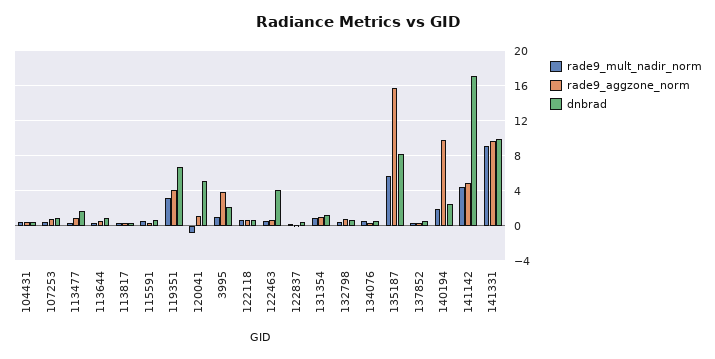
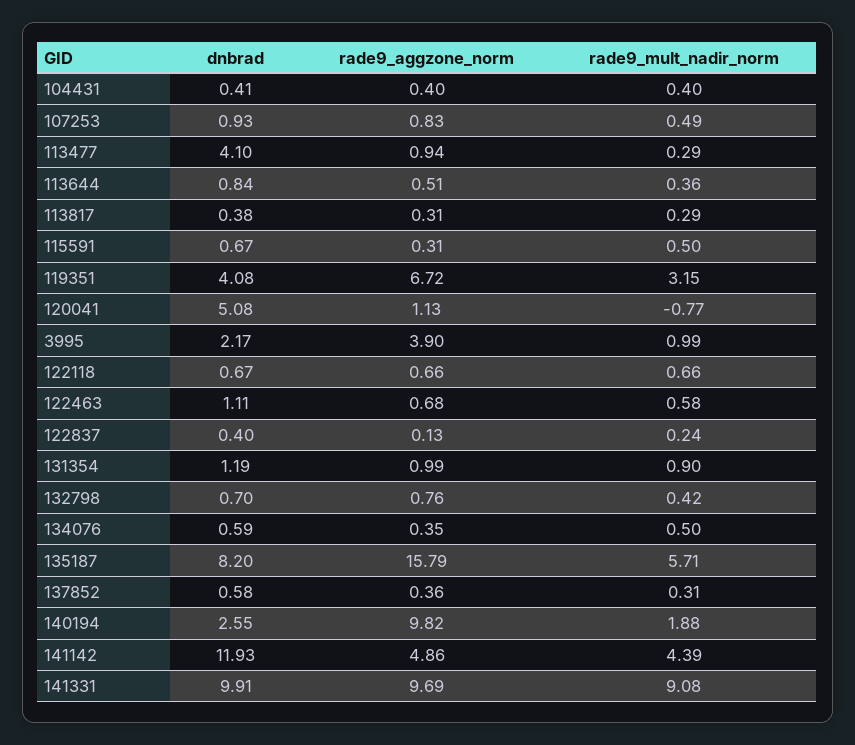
  {
    "rade9_mult_nadir_norm": {
      "104431": 0.4,
      "107253": 0.49,
      "113477": 0.29,
      "113644": 0.36,
      "113817": 0.29,
      "115591": 0.5,
      "119351": 3.15,
      "120041": -0.77,
      "3995": 0.99,
      "122118": 0.66,
      "122463": 0.58,
      "122837": 0.24,
      "131354": 0.9,
      "132798": 0.42,
      "134076": 0.5,
      "135187": 5.71,
      "137852": 0.31,
      "140194": 1.88,
      "141142": 4.39,
      "141331": 9.08
    },
    "rade9_aggzone_norm": {
      "104431": 0.4,
      "107253": 0.83,
      "113477": 0.94,
      "113644": 0.51,
      "113817": 0.31,
      "115591": 0.31,
-     "119351": 4,
+     "119351": 6.72,
      "120041": 1.13,
      "3995": 3.9,
      "122118": 0.66,
      "122463": 0.68,
      "122837": 0.13,
      "131354": 0.99,
      "132798": 0.76,
      "134076": 0.35,
      "135187": 15.79,
      "137852": 0.36,
      "140194": 9.82,
      "141142": 4.86,
      "141331": 9.69
    },
    "dnbrad": {
      "104431": 0.41,
      "107253": 0.93,
-     "113477": 2,
+     "113477": 4.1,
      "113644": 0.84,
      "113817": 0.38,
      "115591": 0.67,
-     "119351": 7,
+     "119351": 4.08,
      "120041": 5.08,
      "3995": 2.17,
      "122118": 0.67,
-     "122463": 4,
+     "122463": 1.11,
      "122837": 0.4,
      "131354": 1.19,
      "132798": 0.7,
      "134076": 0.59,
      "135187": 8.2,
      "137852": 0.58,
      "140194": 2.55,
-     "141142": 17,
+     "141142": 11.93,
      "141331": 9.91
    }
  }

